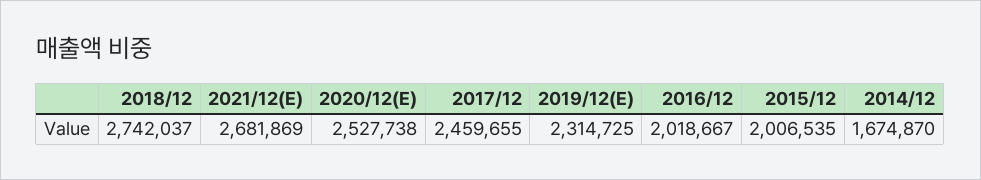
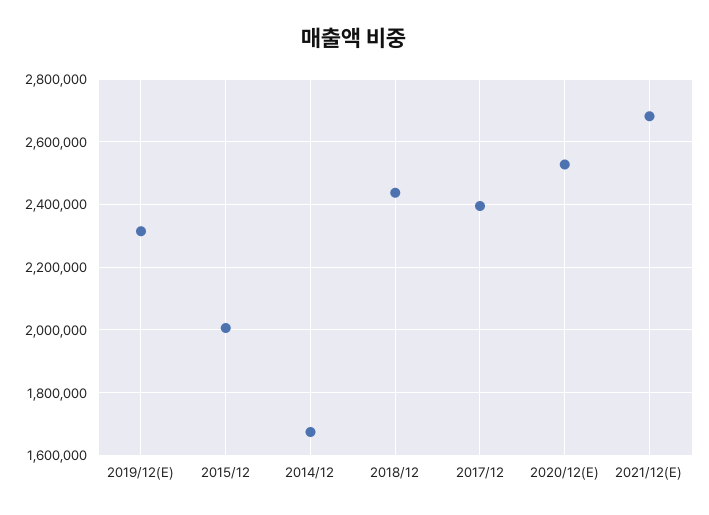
  {
-   "2018/12": 2742037,
+   "2018/12": 2440000,
    "2021/12(E)": 2681869,
    "2020/12(E)": 2527738,
-   "2017/12": 2459655,
+   "2017/12": 2400000,
    "2019/12(E)": 2314725,
-   "2016/12": 2018667,
    "2015/12": 2006535,
    "2014/12": 1674870
  }

